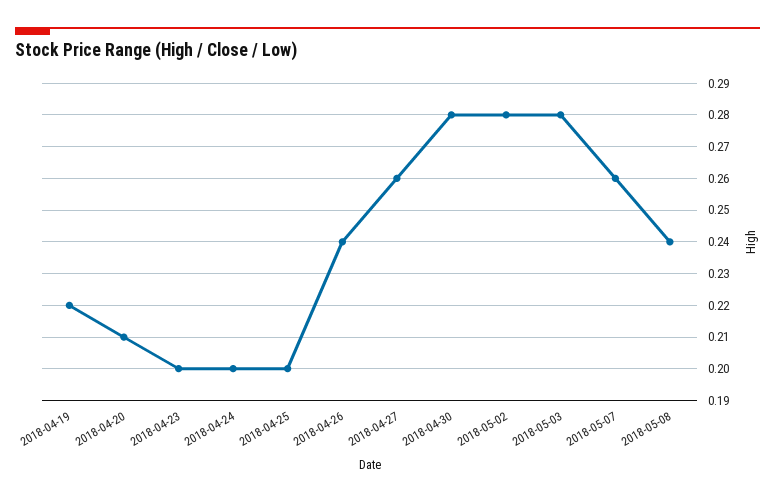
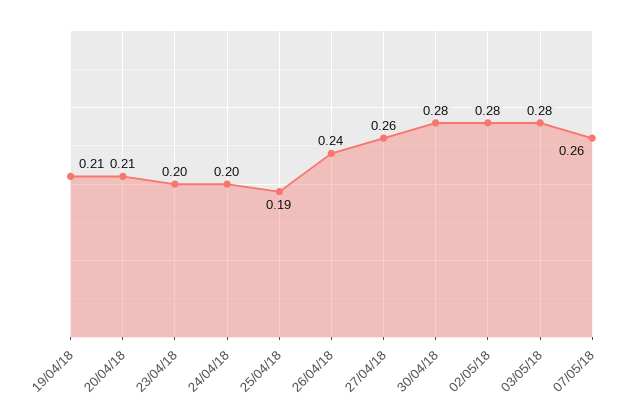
  {
-   "2018-04-19": 0.22,
+   "2018-04-19": 0.21,
    "2018-04-20": 0.21,
    "2018-04-23": 0.2,
    "2018-04-24": 0.2,
-   "2018-04-25": 0.2,
+   "2018-04-25": 0.19,
    "2018-04-26": 0.24,
    "2018-04-27": 0.26,
    "2018-04-30": 0.28,
    "2018-05-02": 0.28,
    "2018-05-03": 0.28,
-   "2018-05-07": 0.26,
+   "2018-05-07": 0.26
-   "2018-05-08": 0.24
  }

